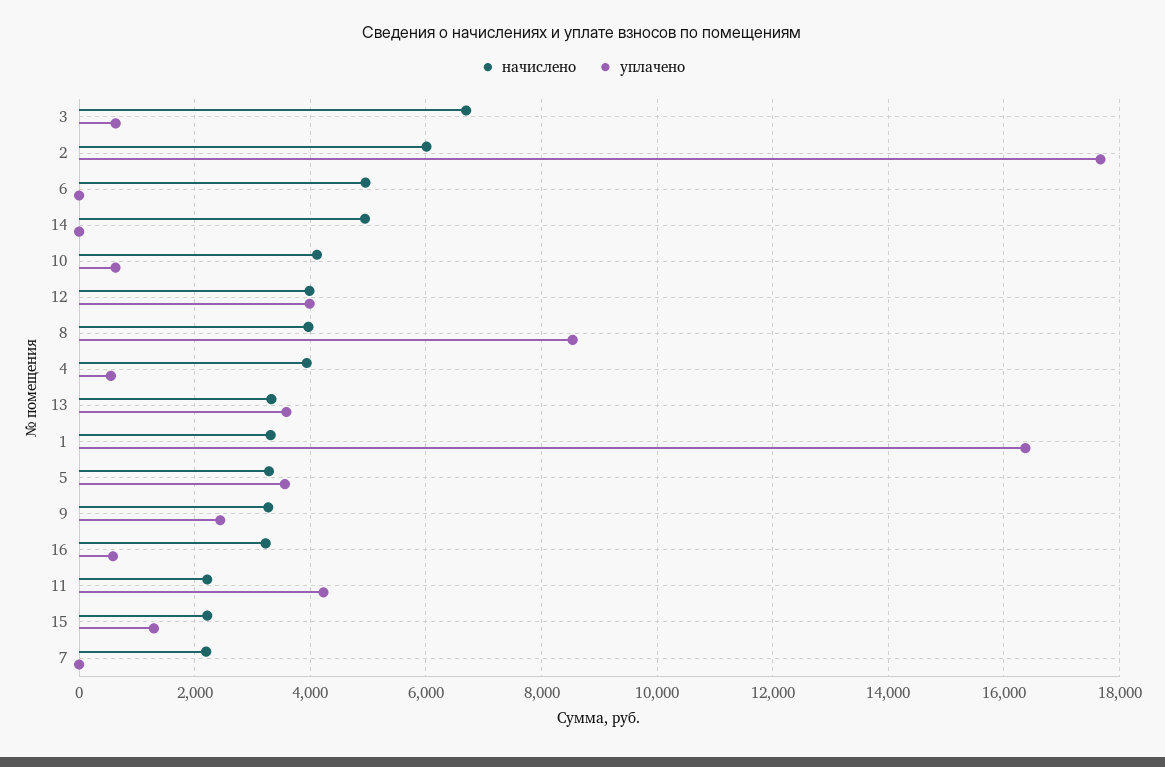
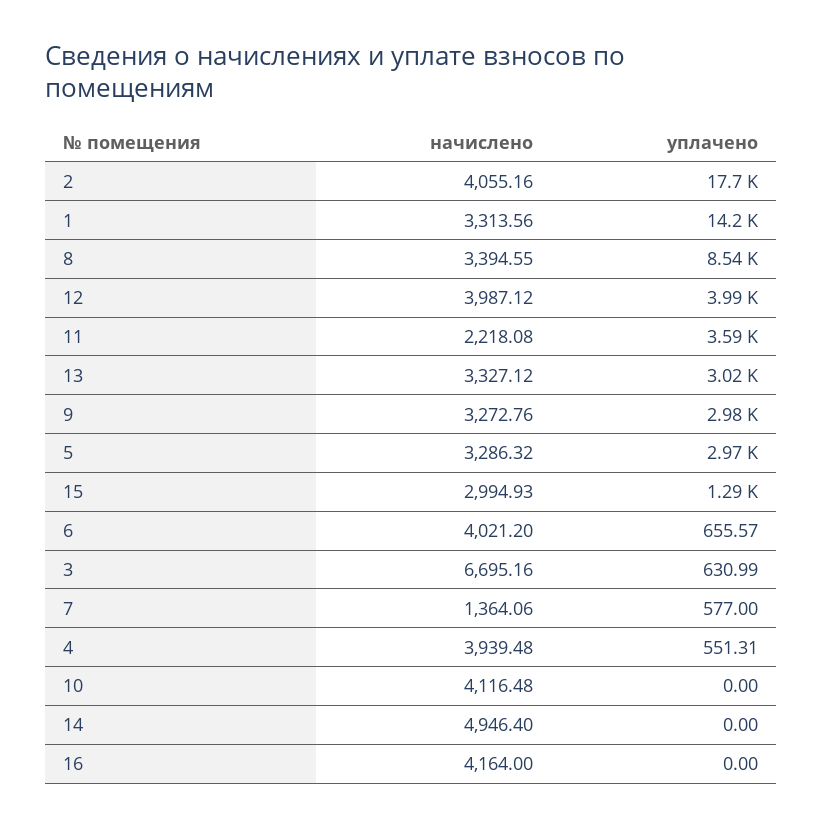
  {
    "начислено": {
      "3": 6695.16,
-     "2": 6000,
+     "2": 4055.16,
-     "6": 5000,
+     "6": 4021.2,
      "14": 4946.4,
      "10": 4116.48,
      "12": 3987.12,
-     "8": 4000,
+     "8": 3394.55,
      "4": 3939.48,
      "13": 3327.12,
      "1": 3313.56,
      "5": 3286.32,
      "9": 3272.76,
-     "16": 3200,
+     "16": 4164,
      "11": 2218.08,
-     "15": 2200,
+     "15": 2994.93,
-     "7": 2200
+     "7": 1364.06
    },
    "уплачено": {
      "3": 630.99,
      "2": 17700,
-     "6": 0,
+     "6": 655.57,
      "14": 0,
-     "10": 600,
+     "10": 0,
      "12": 3990,
      "8": 8540,
      "4": 551.31,
-     "13": 3600,
+     "13": 3020,
-     "1": 16400,
+     "1": 14200,
-     "5": 3600,
+     "5": 2970,
-     "9": 2400,
+     "9": 2980,
-     "16": 600,
+     "16": 0,
-     "11": 4200,
+     "11": 3590,
      "15": 1290,
-     "7": 0
+     "7": 577
    }
  }

